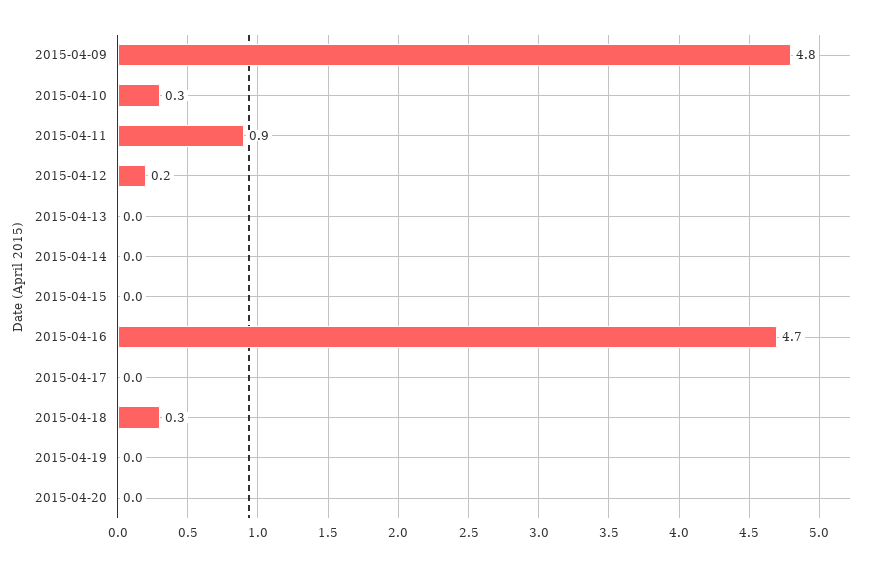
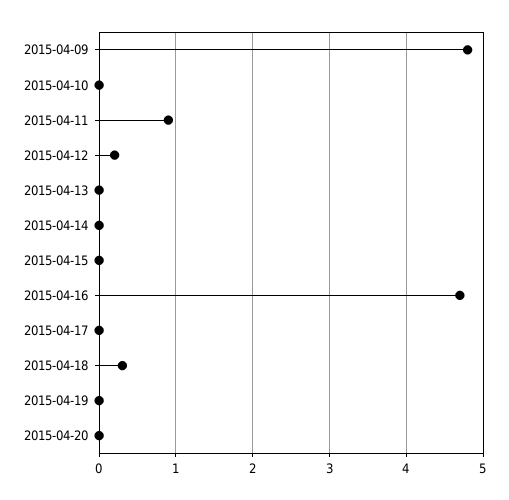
  {
    "2015-04-09": 4.8,
-   "2015-04-10": 0.3,
+   "2015-04-10": 0,
    "2015-04-11": 0.9,
    "2015-04-12": 0.2,
    "2015-04-13": 0,
    "2015-04-14": 0,
    "2015-04-15": 0,
    "2015-04-16": 4.7,
    "2015-04-17": 0,
    "2015-04-18": 0.3,
    "2015-04-19": 0,
    "2015-04-20": 0
  }

